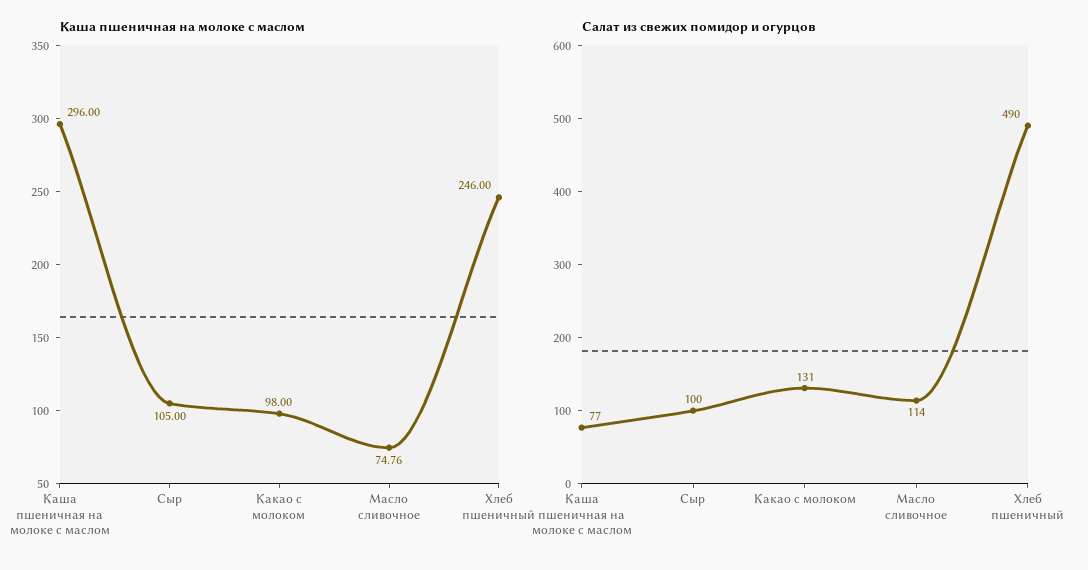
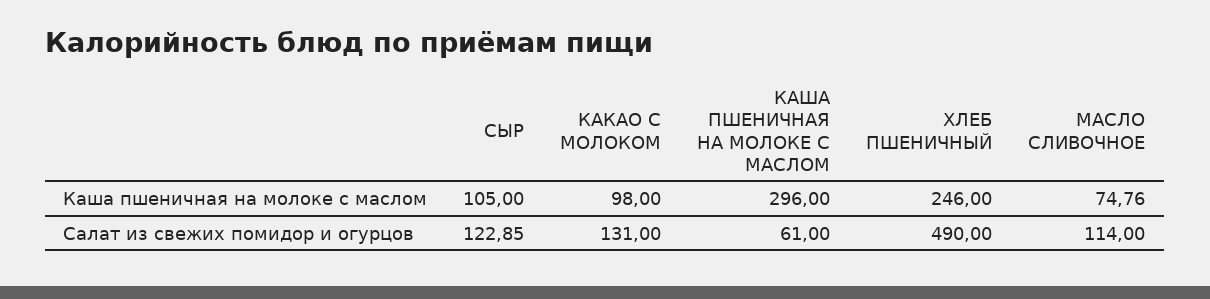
  {
    "Каша пшеничная на молоке с маслом": {
      "Каша пшеничная на молоке с маслом": 296,
      "Сыр": 105,
      "Какао с молоком": 98,
      "Масло сливочное": 74.76,
      "Хлеб пшеничный": 246
    },
    "Салат из свежих помидор и огурцов": {
-     "Каша пшеничная на молоке с маслом": 77,
+     "Каша пшеничная на молоке с маслом": 61,
-     "Сыр": 100,
+     "Сыр": 122.85,
      "Какао с молоком": 131,
      "Масло сливочное": 114,
      "Хлеб пшеничный": 490
    }
  }

